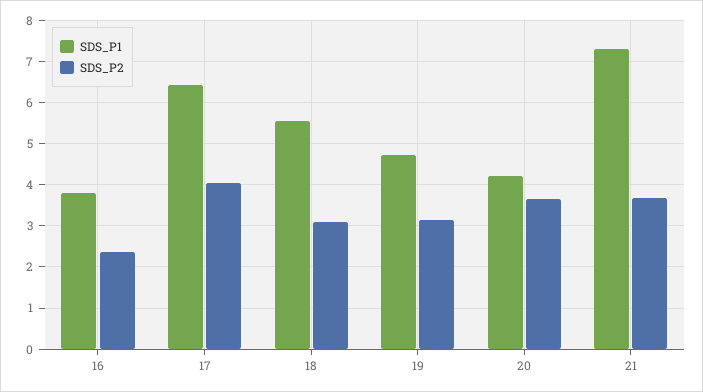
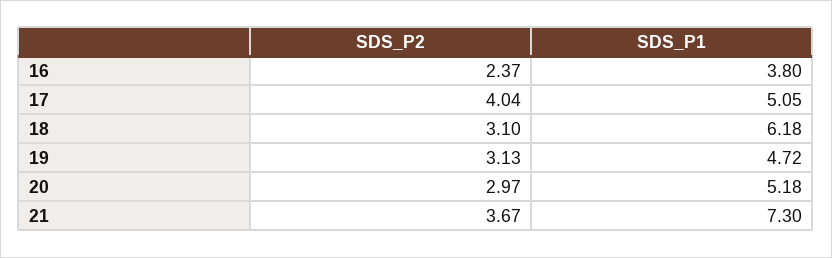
  {
    "SDS_P1": {
      "16": 3.8,
-     "17": 6.4,
+     "17": 5.05,
-     "18": 5.6,
+     "18": 6.18,
      "19": 4.72,
-     "20": 4.2,
+     "20": 5.18,
      "21": 7.3
    },
    "SDS_P2": {
      "16": 2.37,
      "17": 4.04,
      "18": 3.1,
      "19": 3.13,
-     "20": 3.6,
+     "20": 2.97,
      "21": 3.67
    }
  }

